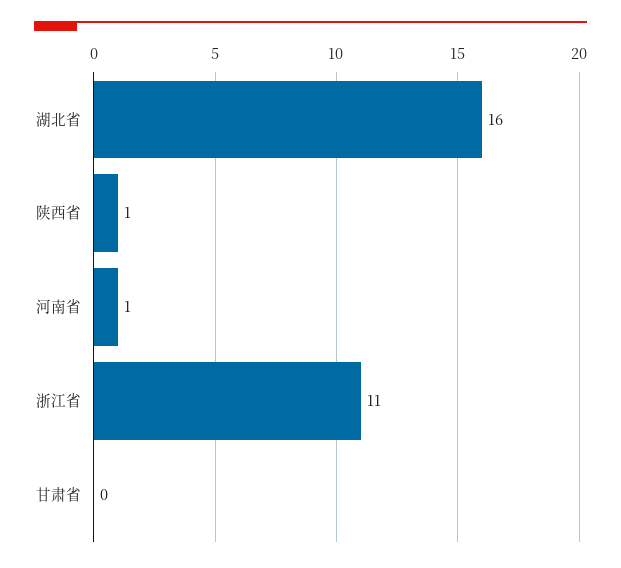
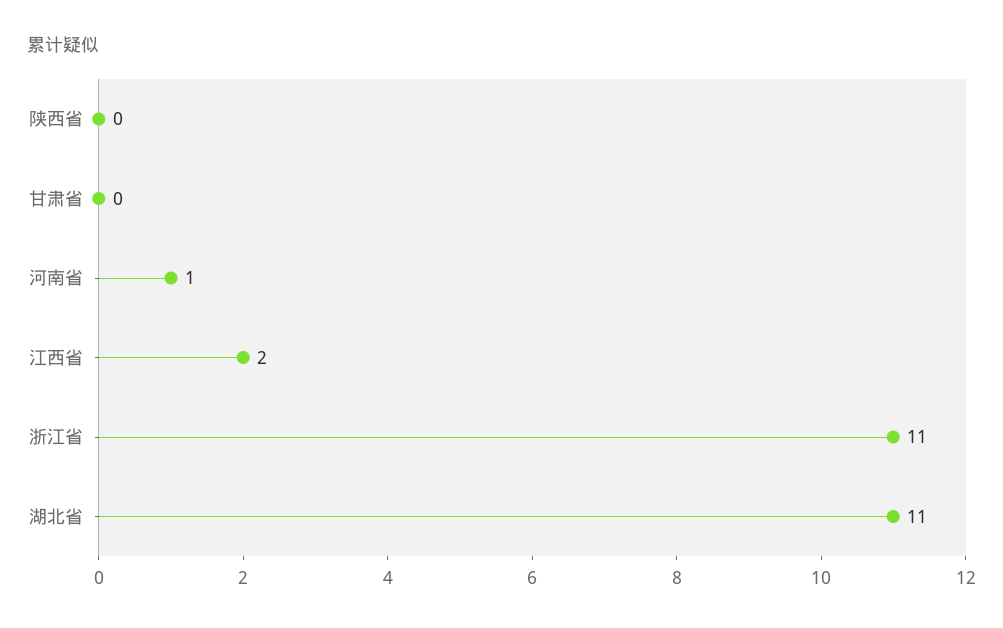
  {
-   "湖北省": 16,
+   "湖北省": 11,
-   "陕西省": 1,
+   "陕西省": 0,
    "河南省": 1,
    "浙江省": 11,
-   "甘肃省": 0
+   "甘肃省": 0,
+   "江西省": 2
  }

